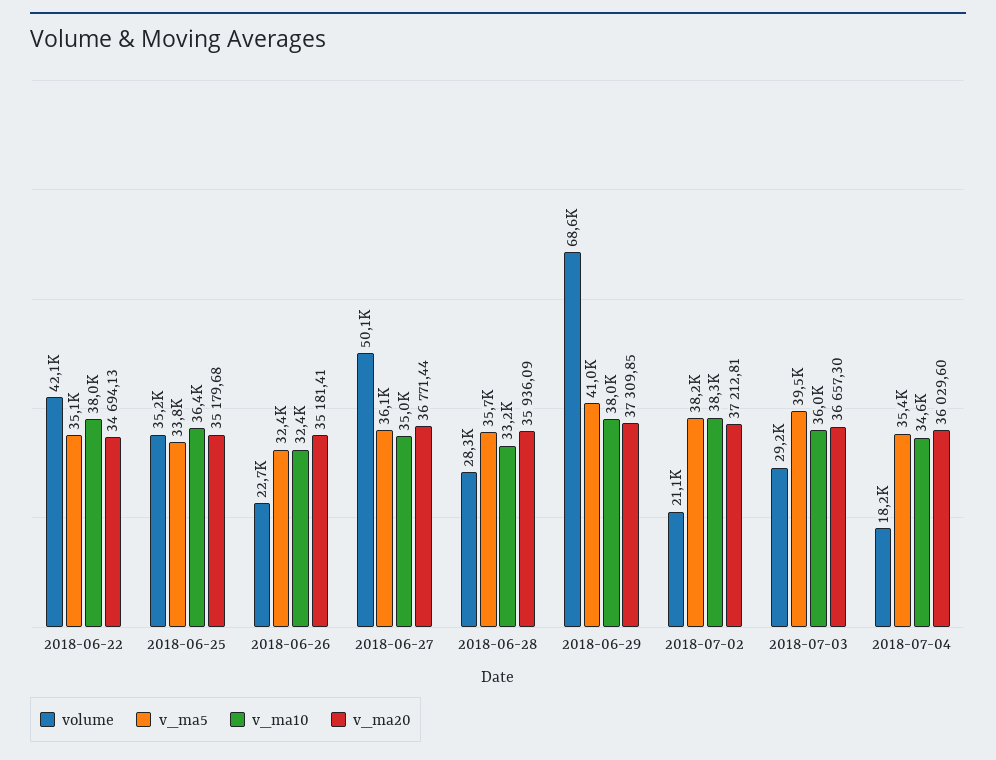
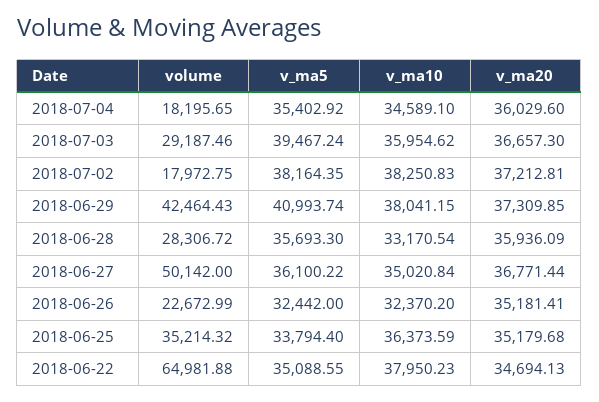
  {
    "volume": {
-     "2018-06-22": 42100,
+     "2018-06-22": 64981.88,
      "2018-06-25": 35214.32,
      "2018-06-26": 22672.99,
      "2018-06-27": 50142,
      "2018-06-28": 28306.72,
-     "2018-06-29": 68600,
+     "2018-06-29": 42464.43,
-     "2018-07-02": 21100,
+     "2018-07-02": 17972.75,
      "2018-07-03": 29187.46,
      "2018-07-04": 18195.65
    },
    "v_ma5": {
      "2018-06-22": 35088.55,
      "2018-06-25": 33794.4,
      "2018-06-26": 32442,
      "2018-06-27": 36100.22,
      "2018-06-28": 35693.3,
      "2018-06-29": 40993.74,
      "2018-07-02": 38164.35,
      "2018-07-03": 39467.24,
      "2018-07-04": 35402.92
    },
    "v_ma10": {
      "2018-06-22": 37950.23,
      "2018-06-25": 36373.59,
      "2018-06-26": 32370.2,
      "2018-06-27": 35020.84,
      "2018-06-28": 33170.54,
      "2018-06-29": 38041.15,
      "2018-07-02": 38250.83,
      "2018-07-03": 35954.62,
      "2018-07-04": 34589.1
    },
    "v_ma20": {
      "2018-06-22": 34694.13,
      "2018-06-25": 35179.68,
      "2018-06-26": 35181.41,
      "2018-06-27": 36771.44,
      "2018-06-28": 35936.09,
      "2018-06-29": 37309.85,
      "2018-07-02": 37212.81,
      "2018-07-03": 36657.3,
      "2018-07-04": 36029.6
    }
  }

